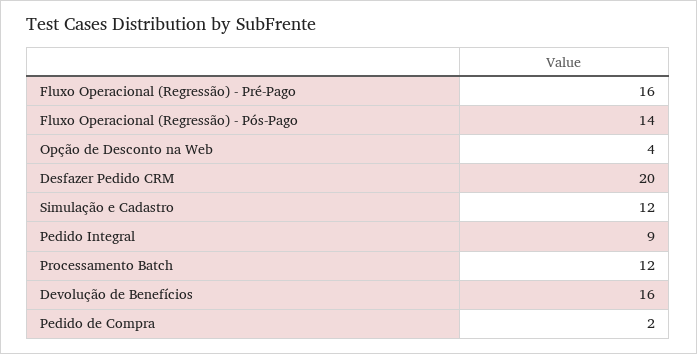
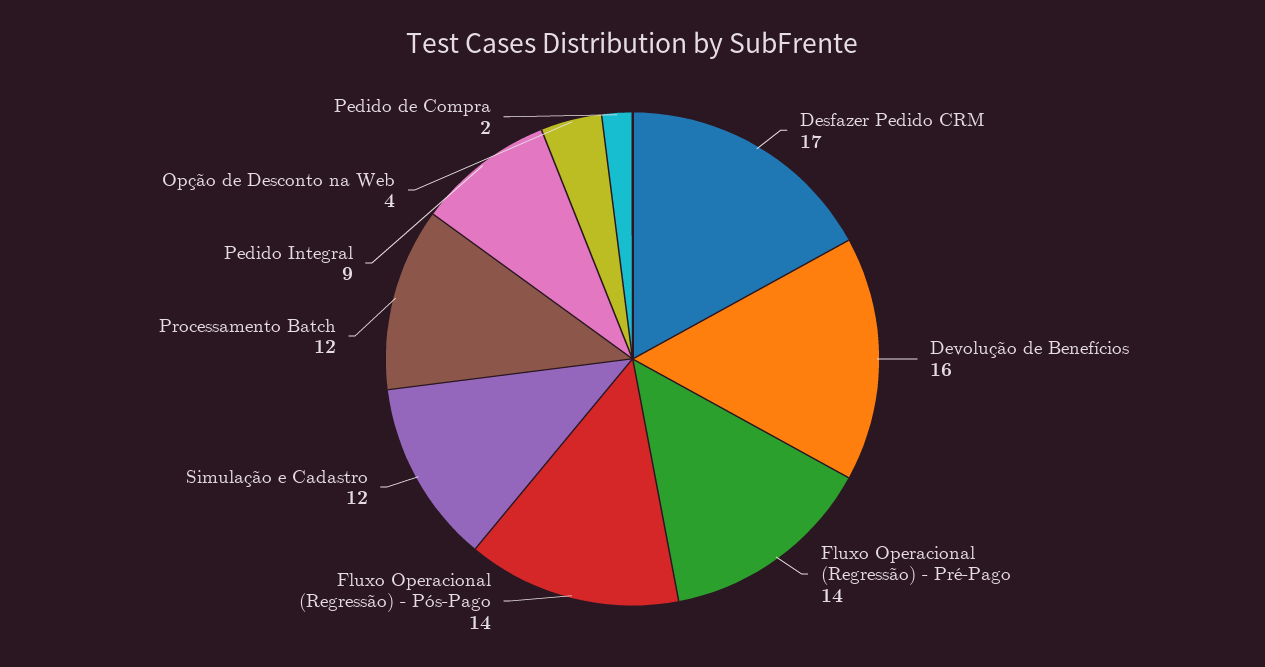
  {
-   "Fluxo Operacional (Regressão) - Pré-Pago": 16,
+   "Fluxo Operacional (Regressão) - Pré-Pago": 14,
    "Fluxo Operacional (Regressão) - Pós-Pago": 14,
    "Opção de Desconto na Web": 4,
-   "Desfazer Pedido CRM": 20,
+   "Desfazer Pedido CRM": 17,
    "Simulação e Cadastro": 12,
    "Pedido Integral": 9,
    "Processamento Batch": 12,
    "Devolução de Benefícios": 16,
    "Pedido de Compra": 2
  }

